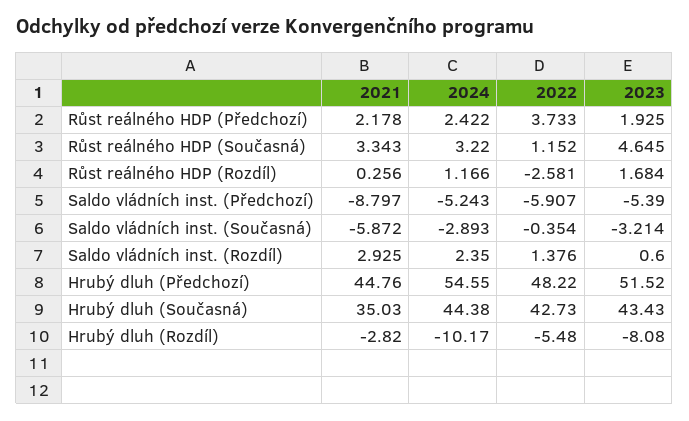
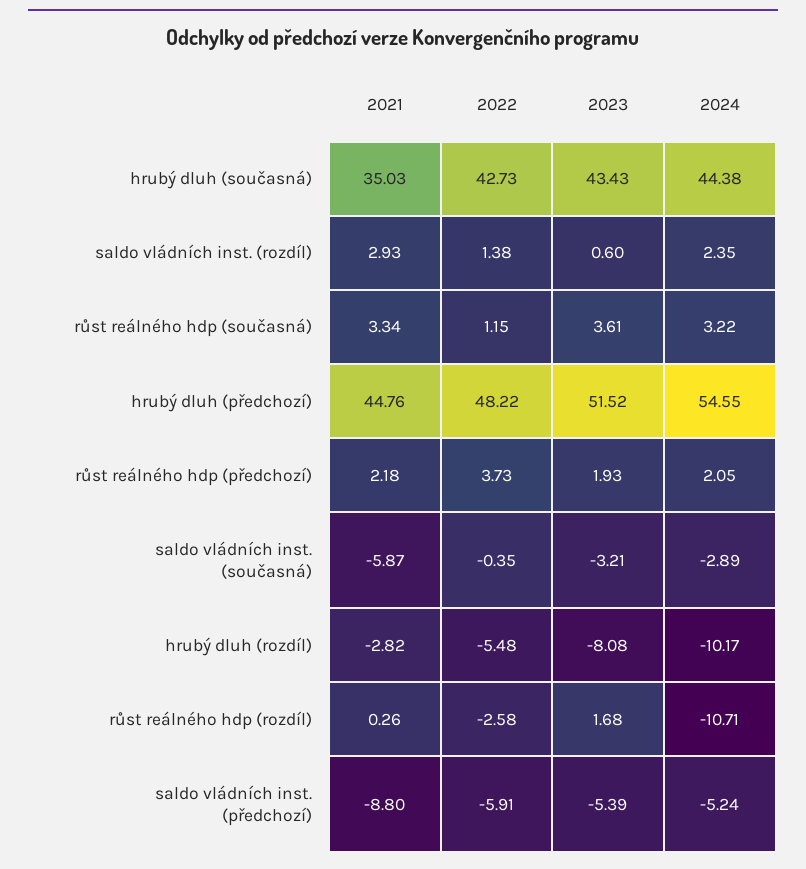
  {
    "2021": {
      "Růst reálného HDP (Předchozí)": 2.178,
      "Růst reálného HDP (Současná)": 3.343,
      "Růst reálného HDP (Rozdíl)": 0.256,
      "Saldo vládních inst. (Předchozí)": -8.797,
      "Saldo vládních inst. (Současná)": -5.872,
      "Saldo vládních inst. (Rozdíl)": 2.925,
      "Hrubý dluh (Předchozí)": 44.76,
      "Hrubý dluh (Současná)": 35.03,
      "Hrubý dluh (Rozdíl)": -2.82
    },
    "2024": {
-     "Růst reálného HDP (Předchozí)": 2.422,
+     "Růst reálného HDP (Předchozí)": 2.05,
      "Růst reálného HDP (Současná)": 3.22,
-     "Růst reálného HDP (Rozdíl)": 1.166,
+     "Růst reálného HDP (Rozdíl)": -10.71,
      "Saldo vládních inst. (Předchozí)": -5.243,
      "Saldo vládních inst. (Současná)": -2.893,
      "Saldo vládních inst. (Rozdíl)": 2.35,
      "Hrubý dluh (Předchozí)": 54.55,
      "Hrubý dluh (Současná)": 44.38,
      "Hrubý dluh (Rozdíl)": -10.17
    },
    "2022": {
      "Růst reálného HDP (Předchozí)": 3.733,
      "Růst reálného HDP (Současná)": 1.152,
      "Růst reálného HDP (Rozdíl)": -2.581,
      "Saldo vládních inst. (Předchozí)": -5.907,
      "Saldo vládních inst. (Současná)": -0.354,
      "Saldo vládních inst. (Rozdíl)": 1.376,
      "Hrubý dluh (Předchozí)": 48.22,
      "Hrubý dluh (Současná)": 42.73,
      "Hrubý dluh (Rozdíl)": -5.48
    },
    "2023": {
      "Růst reálného HDP (Předchozí)": 1.925,
-     "Růst reálného HDP (Současná)": 4.645,
+     "Růst reálného HDP (Současná)": 3.61,
      "Růst reálného HDP (Rozdíl)": 1.684,
      "Saldo vládních inst. (Předchozí)": -5.39,
      "Saldo vládních inst. (Současná)": -3.214,
      "Saldo vládních inst. (Rozdíl)": 0.6,
      "Hrubý dluh (Předchozí)": 51.52,
      "Hrubý dluh (Současná)": 43.43,
      "Hrubý dluh (Rozdíl)": -8.08
    }
  }

